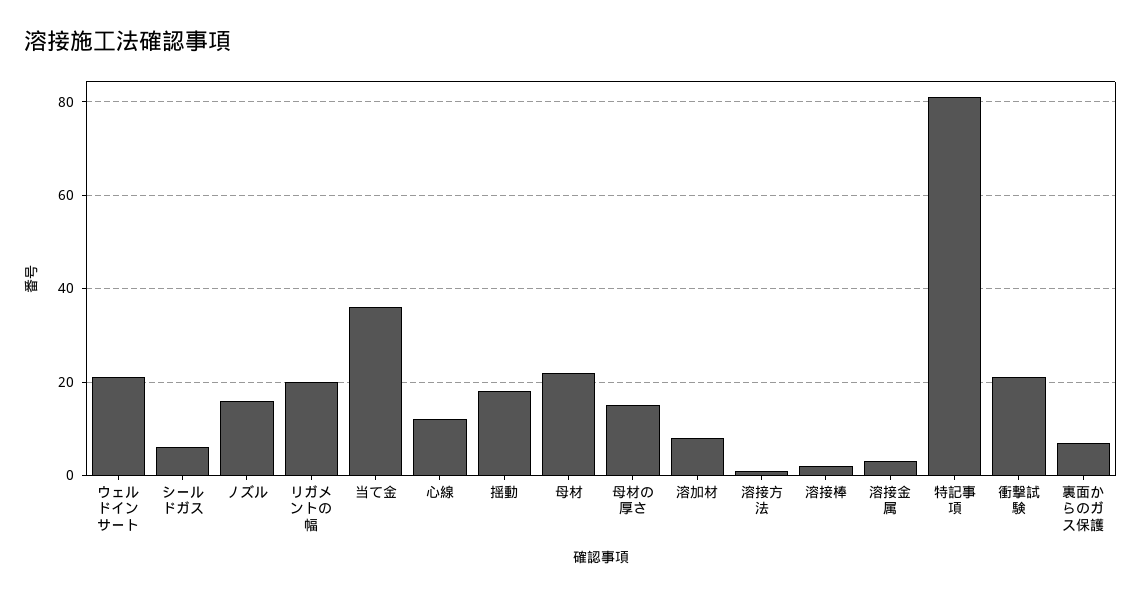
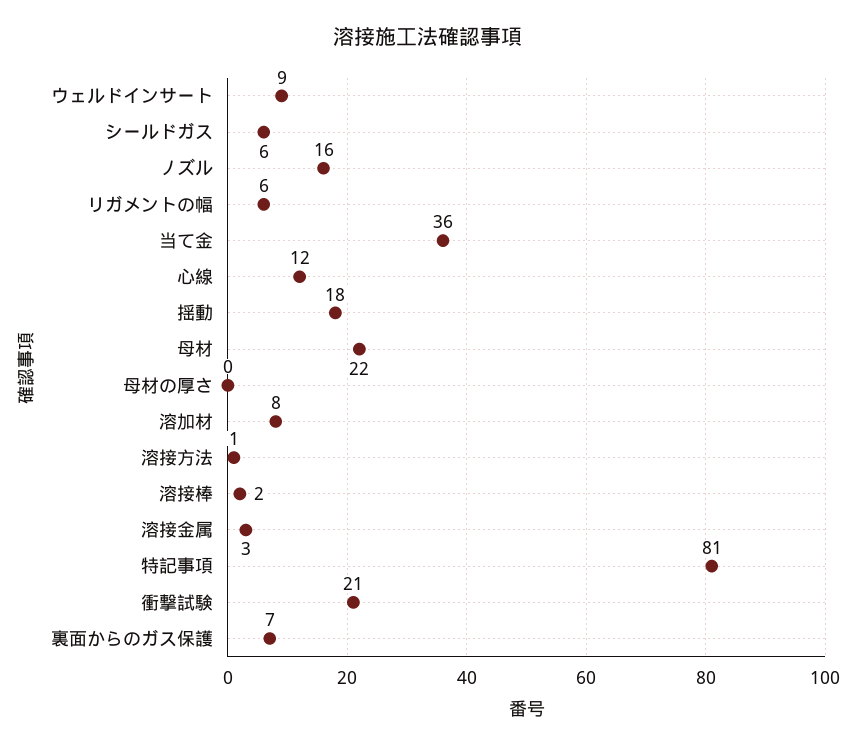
  {
-   "ウェルドインサート": 20,
+   "ウェルドインサート": 9,
    "シールドガス": 6,
    "ノズル": 16,
-   "リガメントの幅": 20,
+   "リガメントの幅": 6,
    "当て金": 36,
    "心線": 12,
    "揺動": 18,
    "母材": 22,
-   "母材の厚さ": 15,
+   "母材の厚さ": 0,
    "溶加材": 8,
    "溶接方法": 1,
    "溶接棒": 2,
    "溶接金属": 3,
    "特記事項": 81,
    "衝撃試験": 21,
    "裏面からのガス保護": 7
  }

